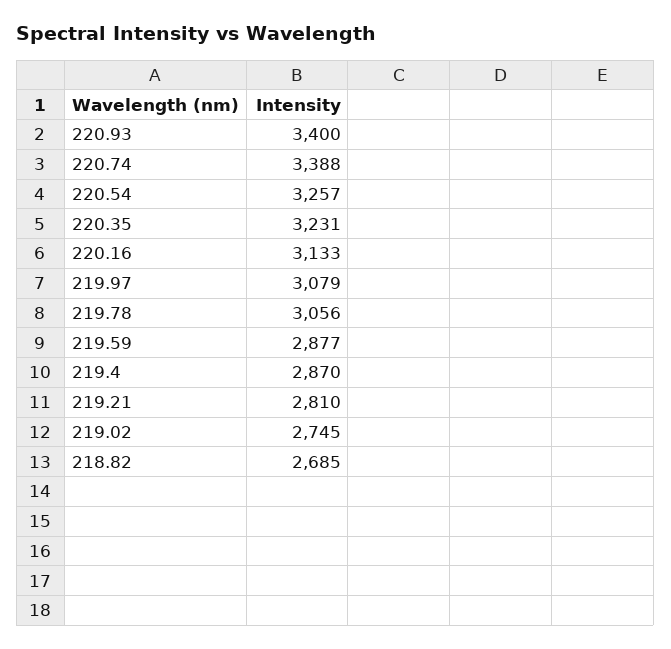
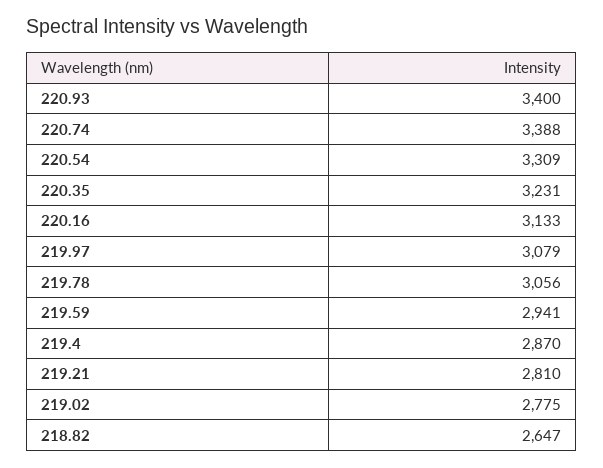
  {
    "220.93": 3400,
    "220.74": 3388,
-   "220.54": 3257,
+   "220.54": 3309,
    "220.35": 3231,
    "220.16": 3133,
    "219.97": 3079,
    "219.78": 3056,
-   "219.59": 2877,
+   "219.59": 2941,
    "219.4": 2870,
    "219.21": 2810,
-   "219.02": 2745,
+   "219.02": 2775,
-   "218.82": 2685
+   "218.82": 2647
  }

